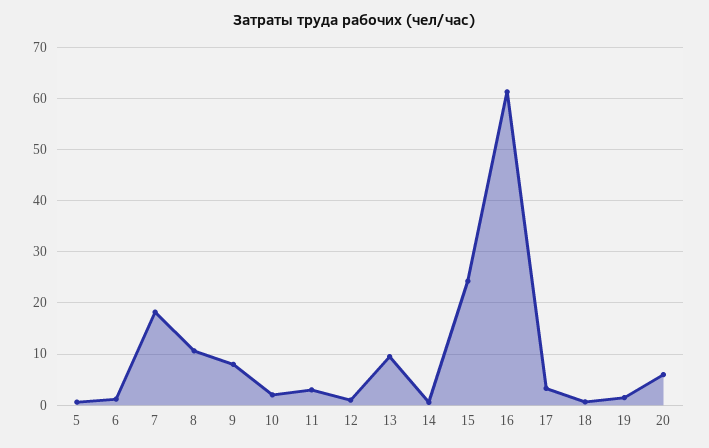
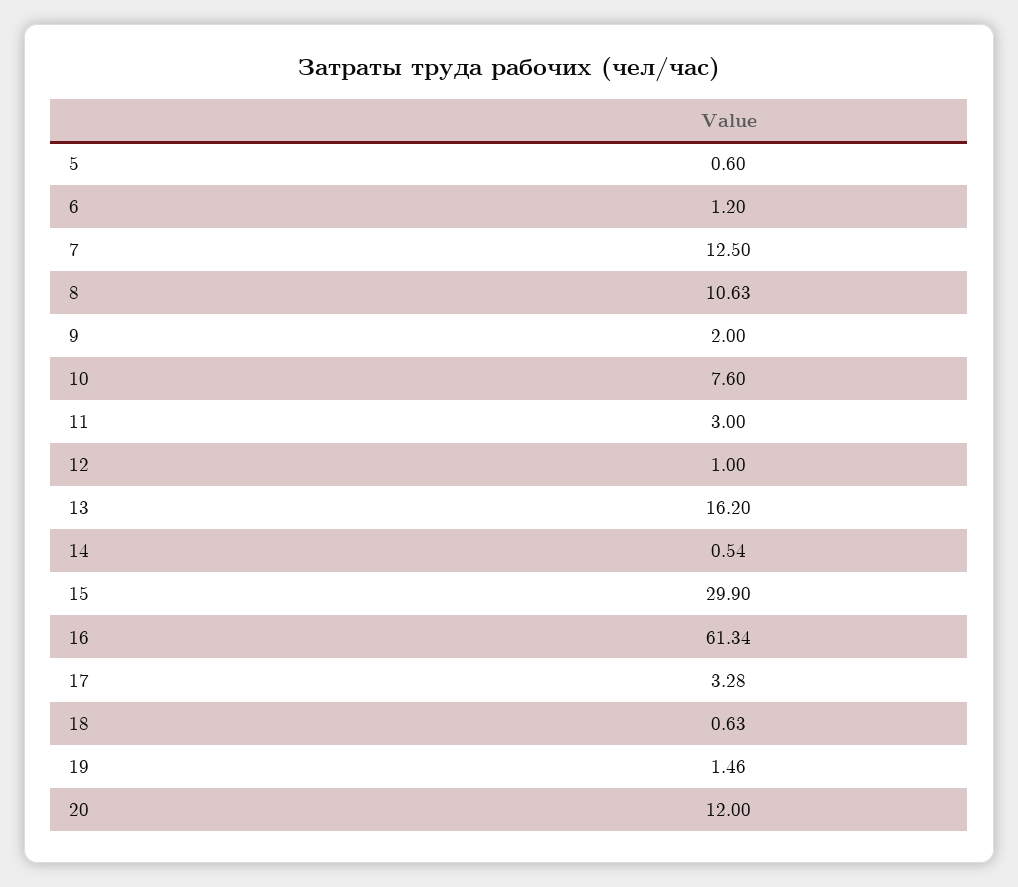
  {
    "5": 0.6,
    "6": 1.2,
-   "7": 18,
+   "7": 12.5,
    "8": 10.63,
-   "9": 8,
+   "9": 2,
-   "10": 2,
+   "10": 7.6,
    "11": 3,
    "12": 1,
-   "13": 10,
+   "13": 16.2,
    "14": 0.54,
-   "15": 24,
+   "15": 29.9,
    "16": 61.34,
    "17": 3.28,
    "18": 0.63,
    "19": 1.46,
-   "20": 6
+   "20": 12
  }

